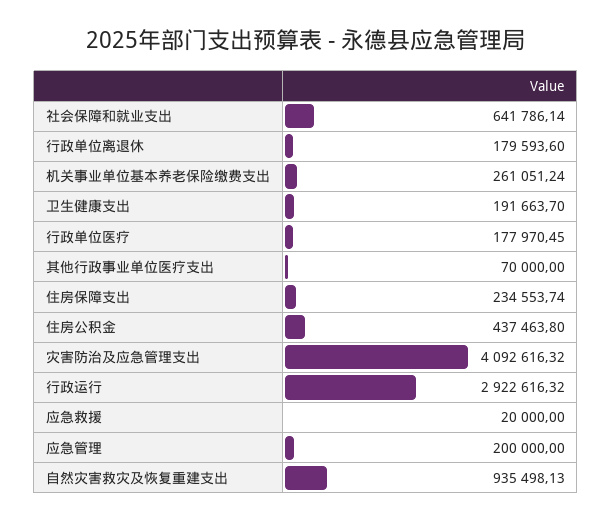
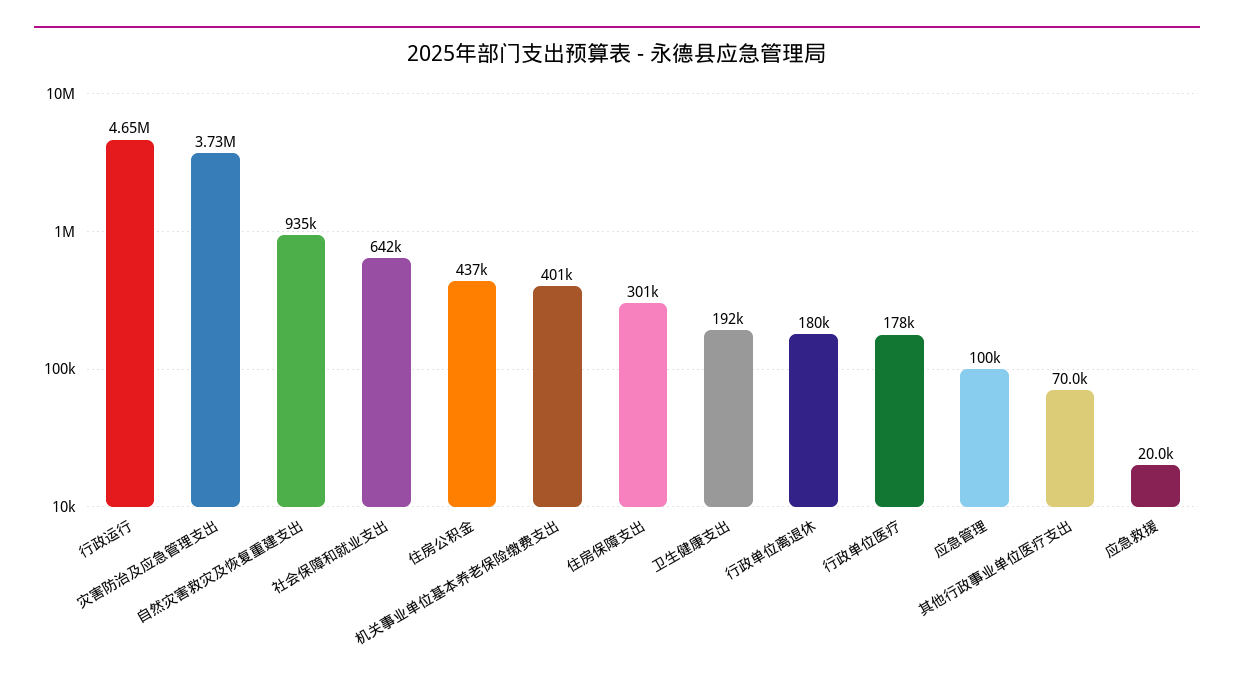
  {
    "社会保障和就业支出": 641786.14,
    "行政单位离退休": 179593.6,
-   "机关事业单位基本养老保险缴费支出": 261051.24,
+   "机关事业单位基本养老保险缴费支出": 401000,
    "卫生健康支出": 191663.7,
    "行政单位医疗": 177970.45,
    "其他行政事业单位医疗支出": 70000,
-   "住房保障支出": 234553.74,
+   "住房保障支出": 301000,
    "住房公积金": 437463.8,
-   "灾害防治及应急管理支出": 4092616.32,
+   "灾害防治及应急管理支出": 3730000,
-   "行政运行": 2922616.32,
+   "行政运行": 4650000,
    "应急救援": 20000,
-   "应急管理": 200000,
+   "应急管理": 100000,
    "自然灾害救灾及恢复重建支出": 935498.13
  }

